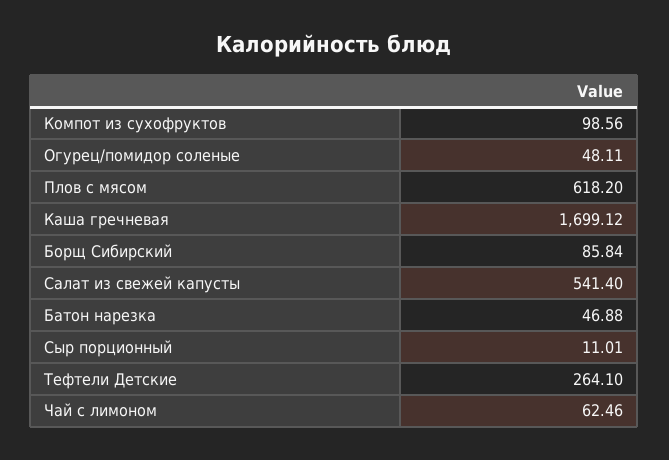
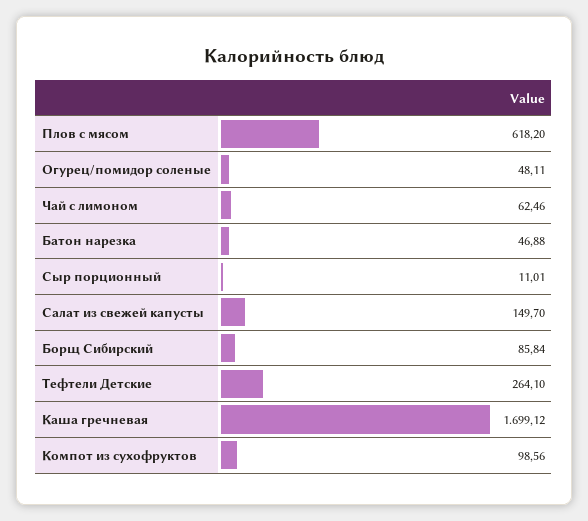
  {
    "Компот из сухофруктов": 98.56,
    "Огурец/помидор соленые": 48.11,
    "Плов с мясом": 618.2,
    "Каша гречневая": 1699.12,
    "Борщ Сибирский": 85.84,
-   "Салат из свежей капусты": 541.4,
+   "Салат из свежей капусты": 149.7,
    "Батон нарезка": 46.88,
    "Сыр порционный": 11.01,
    "Тефтели Детские": 264.1,
    "Чай с лимоном": 62.46
  }

